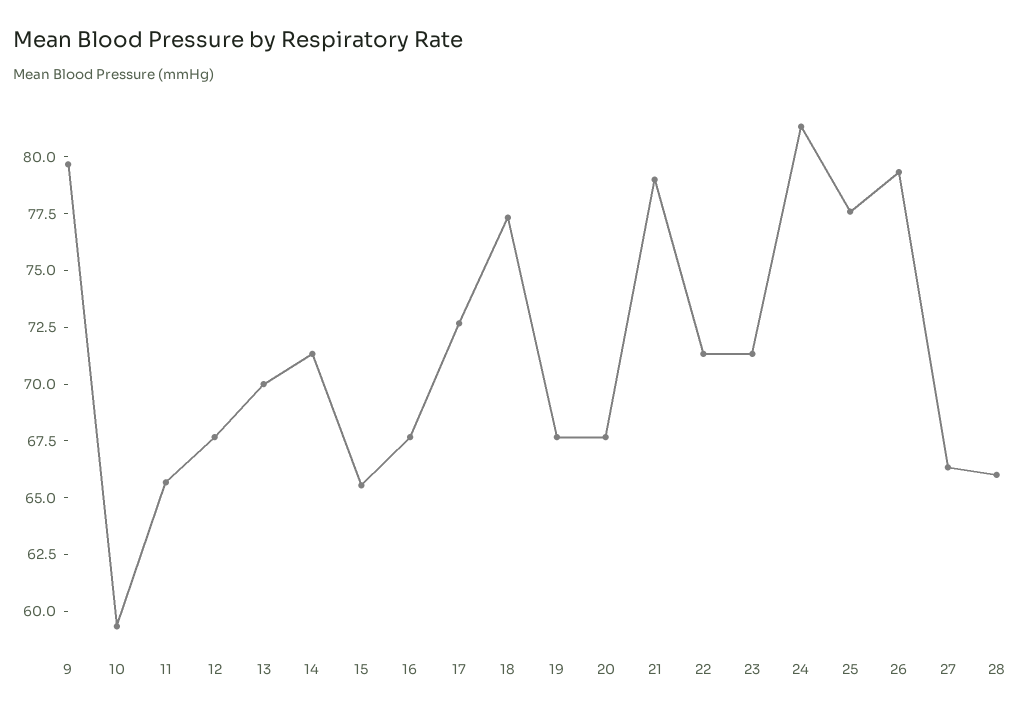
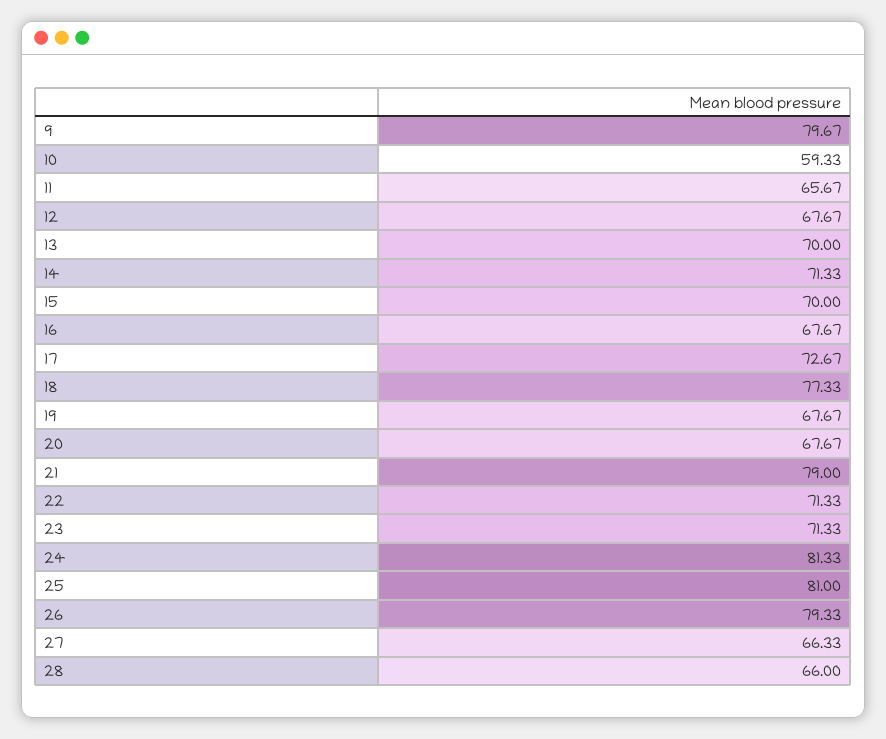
  {
    "9": 79.67,
    "10": 59.33,
    "11": 65.67,
    "12": 67.67,
    "13": 70,
    "14": 71.33,
-   "15": 65.5,
+   "15": 70,
    "16": 67.67,
    "17": 72.67,
    "18": 77.33,
    "19": 67.67,
    "20": 67.67,
    "21": 79,
    "22": 71.33,
    "23": 71.33,
    "24": 81.33,
-   "25": 77.5,
+   "25": 81,
    "26": 79.33,
    "27": 66.33,
    "28": 66
  }

